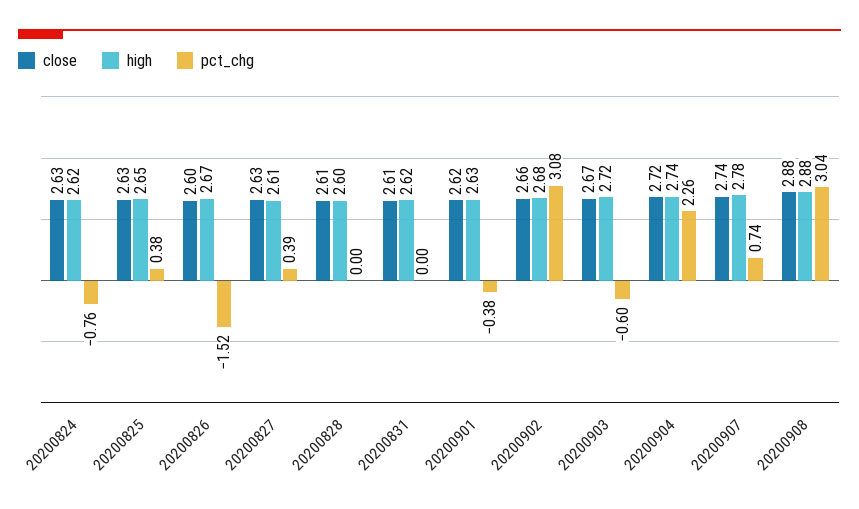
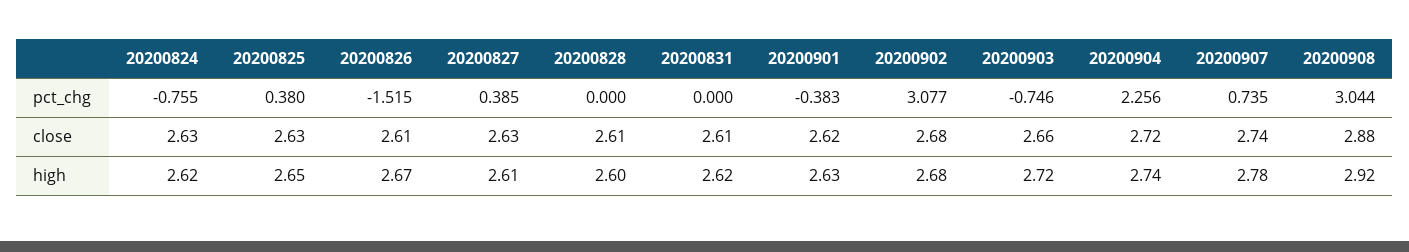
  {
    "close": {
      "20200824": 2.63,
      "20200825": 2.63,
-     "20200826": 2.6,
+     "20200826": 2.61,
      "20200827": 2.63,
      "20200828": 2.61,
      "20200831": 2.61,
      "20200901": 2.62,
-     "20200902": 2.66,
+     "20200902": 2.68,
-     "20200903": 2.67,
+     "20200903": 2.66,
      "20200904": 2.72,
      "20200907": 2.74,
      "20200908": 2.88
    },
    "high": {
      "20200824": 2.62,
      "20200825": 2.65,
      "20200826": 2.67,
      "20200827": 2.61,
      "20200828": 2.6,
      "20200831": 2.62,
      "20200901": 2.63,
      "20200902": 2.68,
      "20200903": 2.72,
      "20200904": 2.74,
      "20200907": 2.78,
-     "20200908": 2.88
+     "20200908": 2.92
    },
    "pct_chg": {
      "20200824": -0.755,
      "20200825": 0.38,
      "20200826": -1.515,
      "20200827": 0.385,
      "20200828": 0,
      "20200831": 0,
      "20200901": -0.383,
      "20200902": 3.077,
-     "20200903": -0.6,
+     "20200903": -0.746,
      "20200904": 2.256,
      "20200907": 0.735,
      "20200908": 3.044
    }
  }

